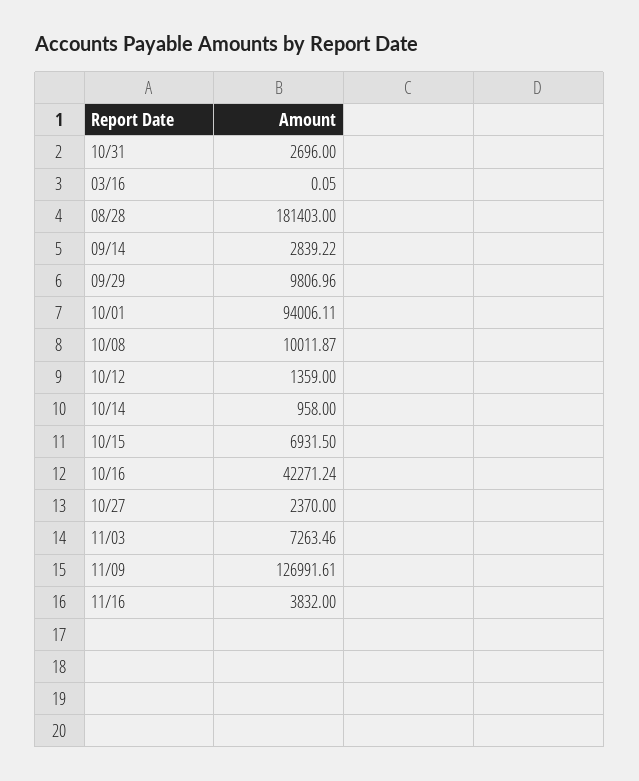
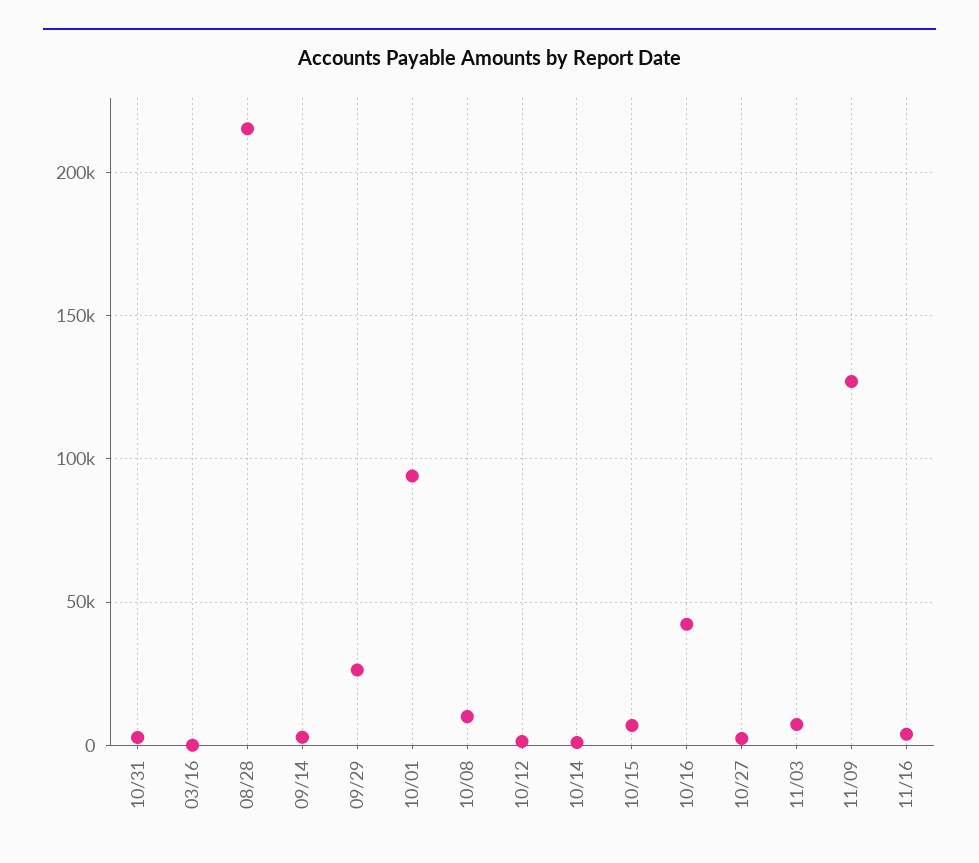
  {
    "10/31": 2696,
    "03/16": 0.05,
-   "08/28": 181403,
+   "08/28": 215000,
    "09/14": 2839.22,
-   "09/29": 9806.96,
+   "09/29": 25000,
    "10/01": 94006.11,
    "10/08": 10011.87,
    "10/12": 1359,
    "10/14": 958,
    "10/15": 6931.5,
    "10/16": 42271.24,
    "10/27": 2370,
    "11/03": 7263.46,
    "11/09": 126991.61,
    "11/16": 3832
  }

